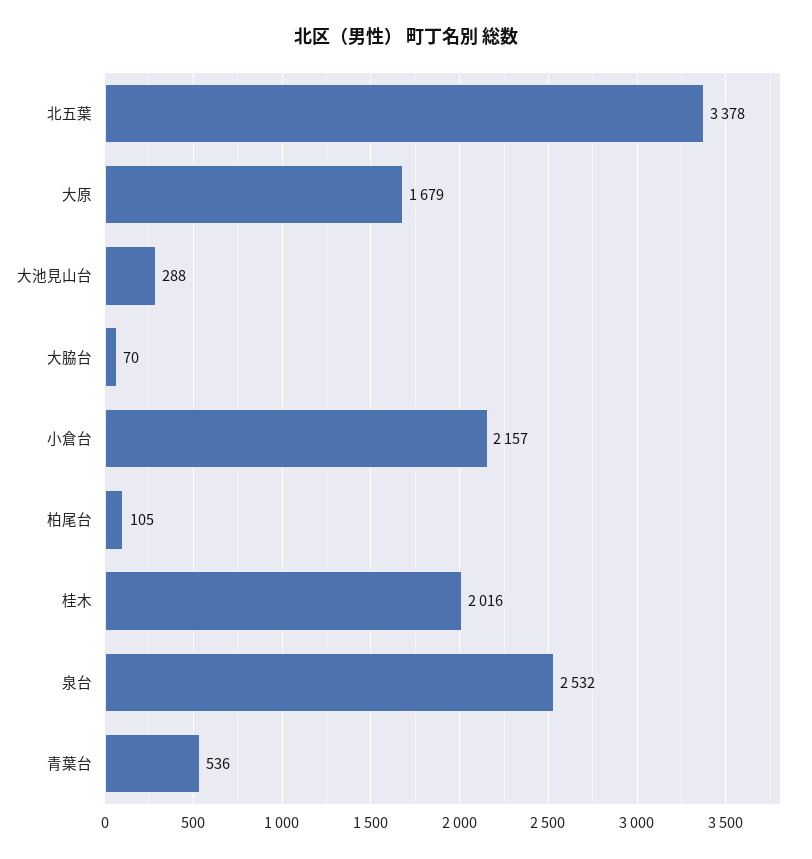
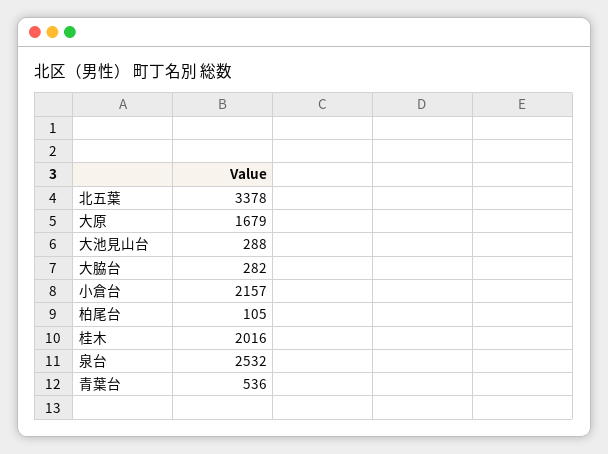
  {
    "北五葉": 3378,
    "大原": 1679,
    "大池見山台": 288,
-   "大脇台": 70,
+   "大脇台": 282,
    "小倉台": 2157,
    "柏尾台": 105,
    "桂木": 2016,
    "泉台": 2532,
    "青葉台": 536
  }

